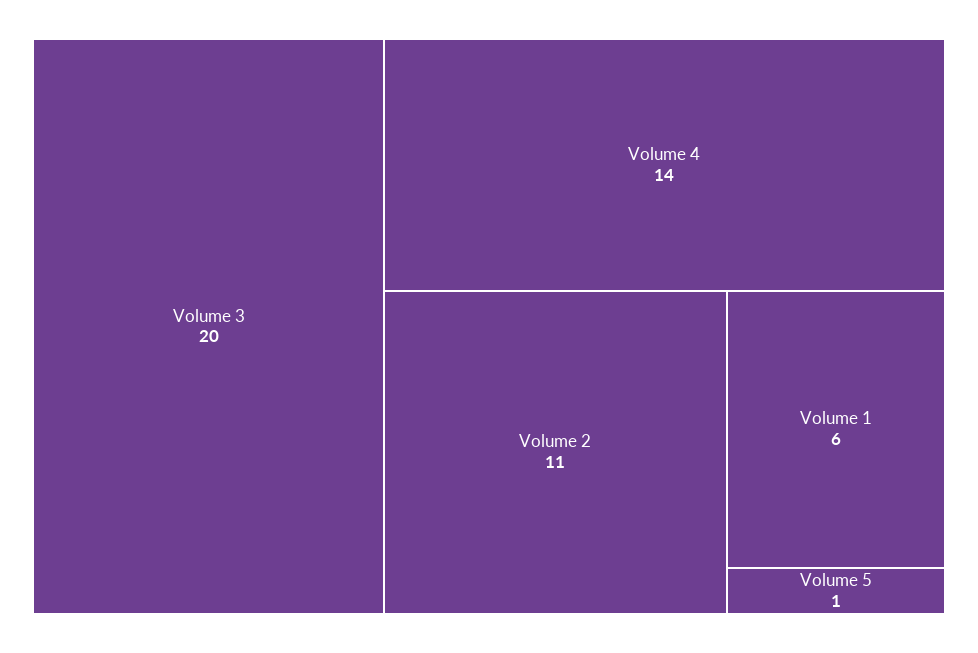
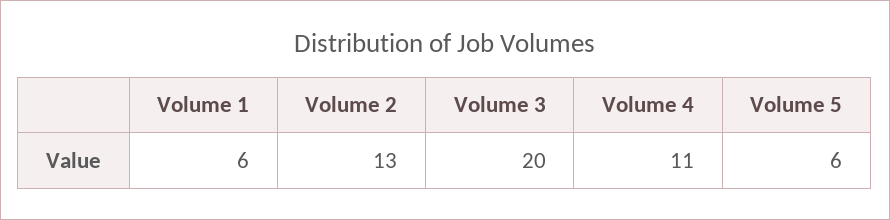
  {
    "Volume 3": 20,
-   "Volume 4": 14,
+   "Volume 4": 11,
-   "Volume 2": 11,
+   "Volume 2": 13,
    "Volume 1": 6,
-   "Volume 5": 1
+   "Volume 5": 6
  }

